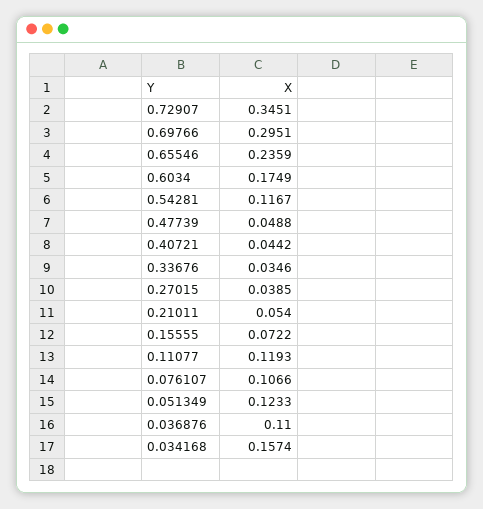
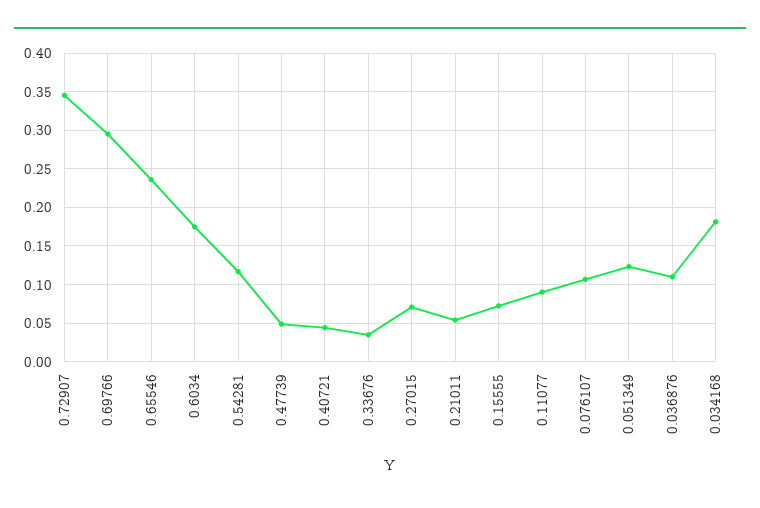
  {
    "0.72907": 0.3451,
    "0.69766": 0.2951,
    "0.65546": 0.2359,
    "0.6034": 0.1749,
    "0.54281": 0.1167,
    "0.47739": 0.0488,
    "0.40721": 0.0442,
    "0.33676": 0.0346,
-   "0.27015": 0.0385,
+   "0.27015": 0.07,
    "0.21011": 0.054,
    "0.15555": 0.0722,
-   "0.11077": 0.1193,
+   "0.11077": 0.09,
    "0.076107": 0.1066,
    "0.051349": 0.1233,
    "0.036876": 0.11,
-   "0.034168": 0.1574
+   "0.034168": 0.18
  }

